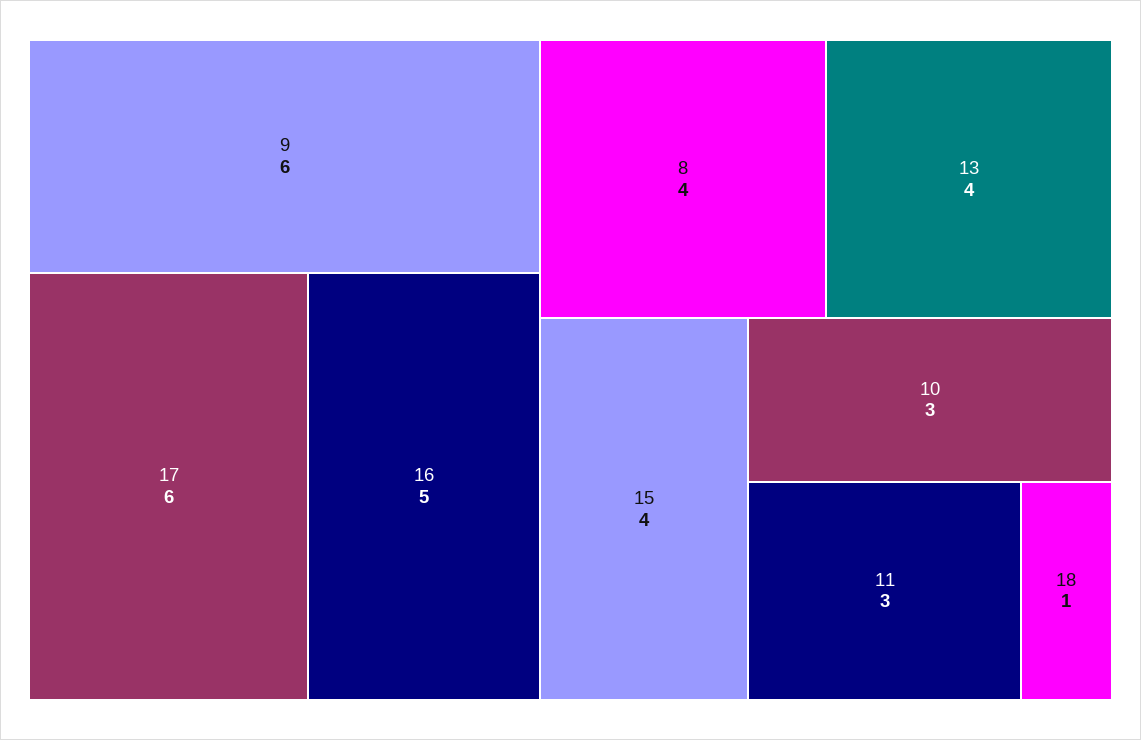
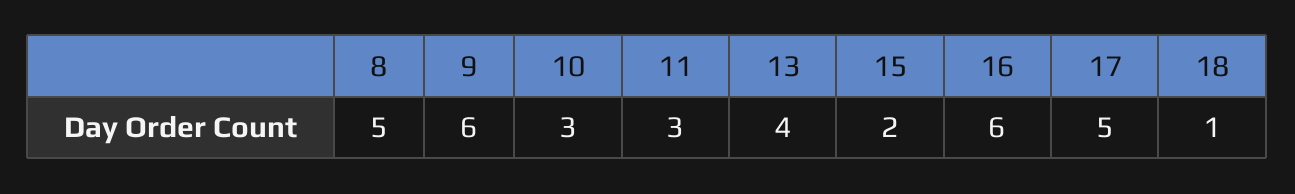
  {
    "9": 6,
-   "17": 6,
+   "17": 5,
-   "16": 5,
+   "16": 6,
-   "8": 4,
+   "8": 5,
    "13": 4,
-   "15": 4,
+   "15": 2,
    "10": 3,
    "11": 3,
    "18": 1
  }

